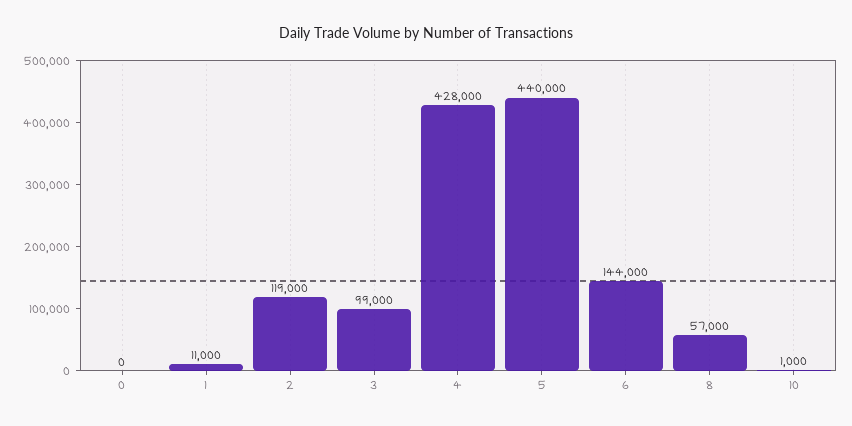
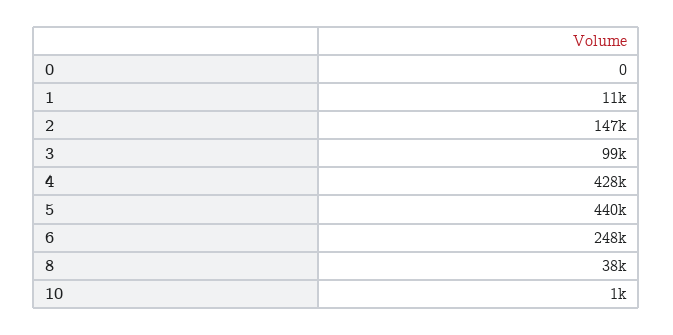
  {
    "0": 0,
    "1": 11000,
-   "2": 119000,
+   "2": 147000,
    "3": 99000,
    "4": 428000,
    "5": 440000,
-   "6": 144000,
+   "6": 248000,
-   "8": 57000,
+   "8": 38000,
    "10": 1000
  }

